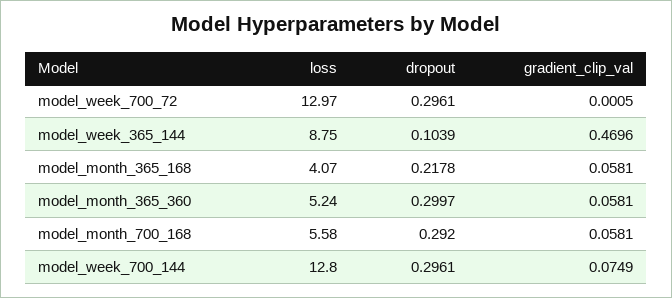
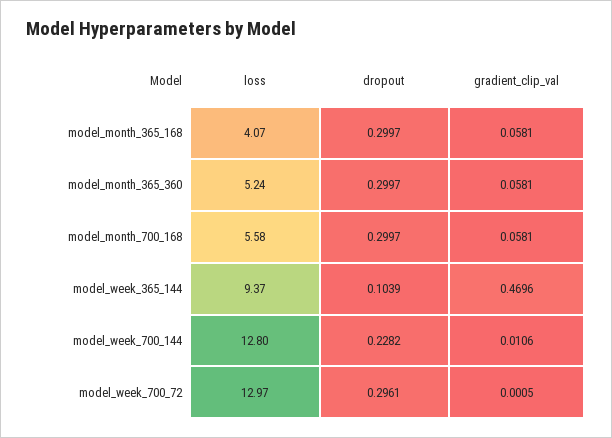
  {
    "loss": {
      "model_week_700_72": 12.97,
-     "model_week_365_144": 8.75,
+     "model_week_365_144": 9.37,
      "model_month_365_168": 4.07,
      "model_month_365_360": 5.24,
      "model_month_700_168": 5.58,
      "model_week_700_144": 12.8
    },
    "dropout": {
      "model_week_700_72": 0.2961,
      "model_week_365_144": 0.1039,
-     "model_month_365_168": 0.2178,
+     "model_month_365_168": 0.2997,
      "model_month_365_360": 0.2997,
-     "model_month_700_168": 0.292,
+     "model_month_700_168": 0.2997,
-     "model_week_700_144": 0.2961
+     "model_week_700_144": 0.2282
    },
    "gradient_clip_val": {
      "model_week_700_72": 0.0005,
      "model_week_365_144": 0.4696,
      "model_month_365_168": 0.0581,
      "model_month_365_360": 0.0581,
      "model_month_700_168": 0.0581,
-     "model_week_700_144": 0.0749
+     "model_week_700_144": 0.0106
    }
  }

